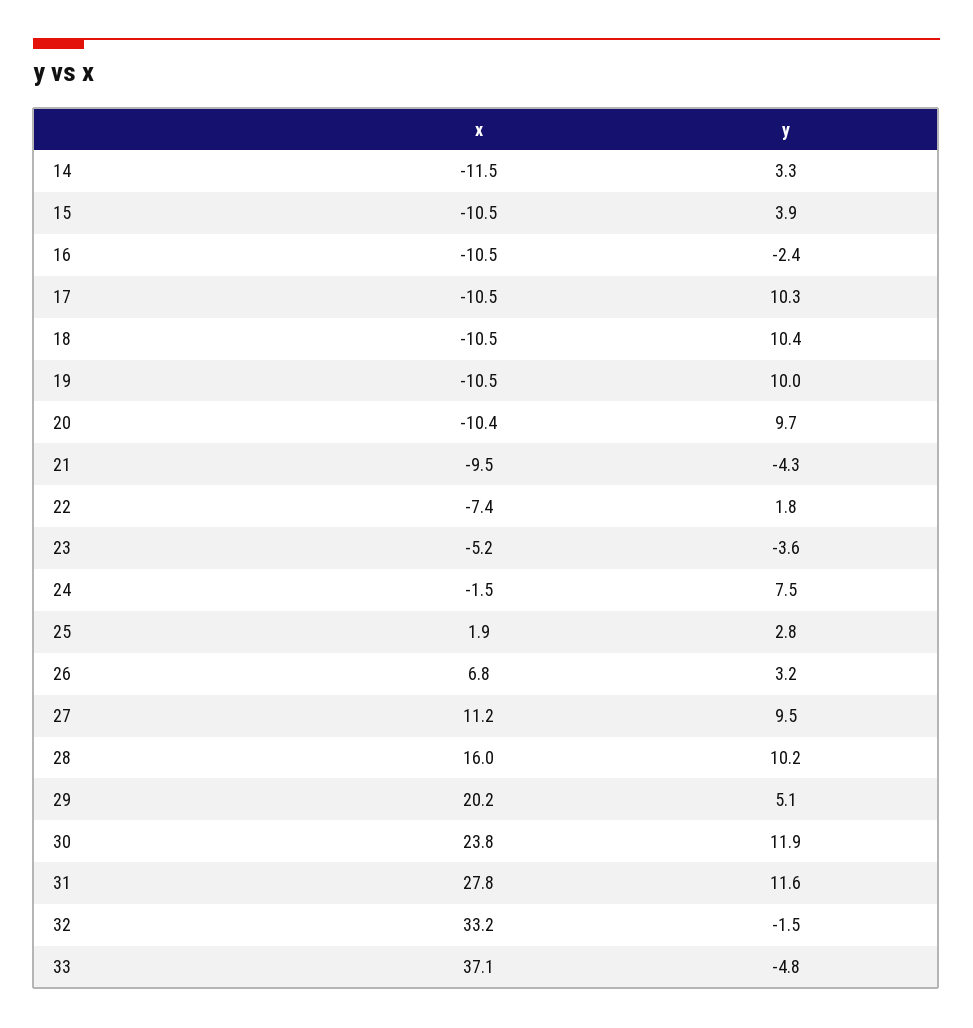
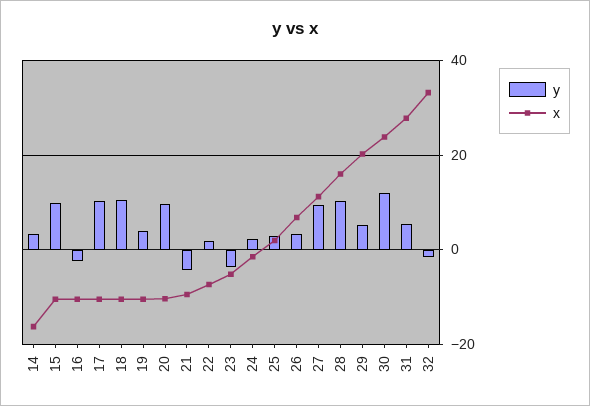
  {
    "x": {
-     "14": -11.5,
+     "14": -16,
      "15": -10.5,
      "16": -10.5,
      "17": -10.5,
      "18": -10.5,
      "19": -10.5,
      "20": -10.4,
      "21": -9.5,
      "22": -7.4,
      "23": -5.2,
      "24": -1.5,
      "25": 1.9,
      "26": 6.8,
      "27": 11.2,
      "28": 16,
      "29": 20.2,
      "30": 23.8,
      "31": 27.8,
-     "32": 33.2,
+     "32": 33.2
-     "33": 37.1
    },
    "y": {
      "14": 3.3,
-     "15": 3.9,
+     "15": 10,
      "16": -2.4,
      "17": 10.3,
      "18": 10.4,
-     "19": 10,
+     "19": 4,
      "20": 9.7,
      "21": -4.3,
      "22": 1.8,
      "23": -3.6,
-     "24": 7.5,
+     "24": 2,
      "25": 2.8,
      "26": 3.2,
      "27": 9.5,
      "28": 10.2,
      "29": 5.1,
      "30": 11.9,
-     "31": 11.6,
+     "31": 6,
-     "32": -1.5,
+     "32": -1.5
-     "33": -4.8
    }
  }

